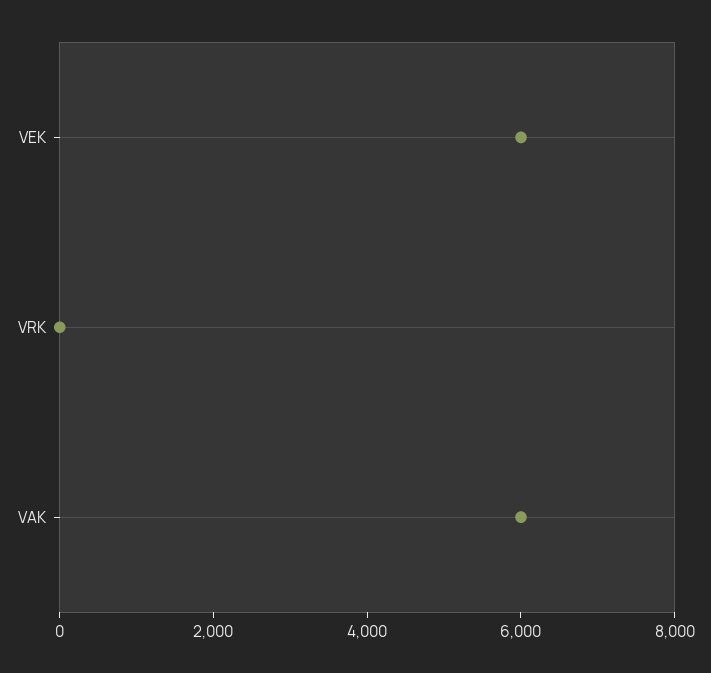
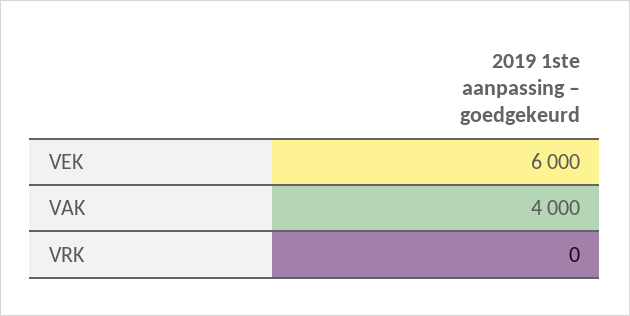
  {
    "VEK": 6000,
    "VRK": 0,
-   "VAK": 6000
+   "VAK": 4000
  }

